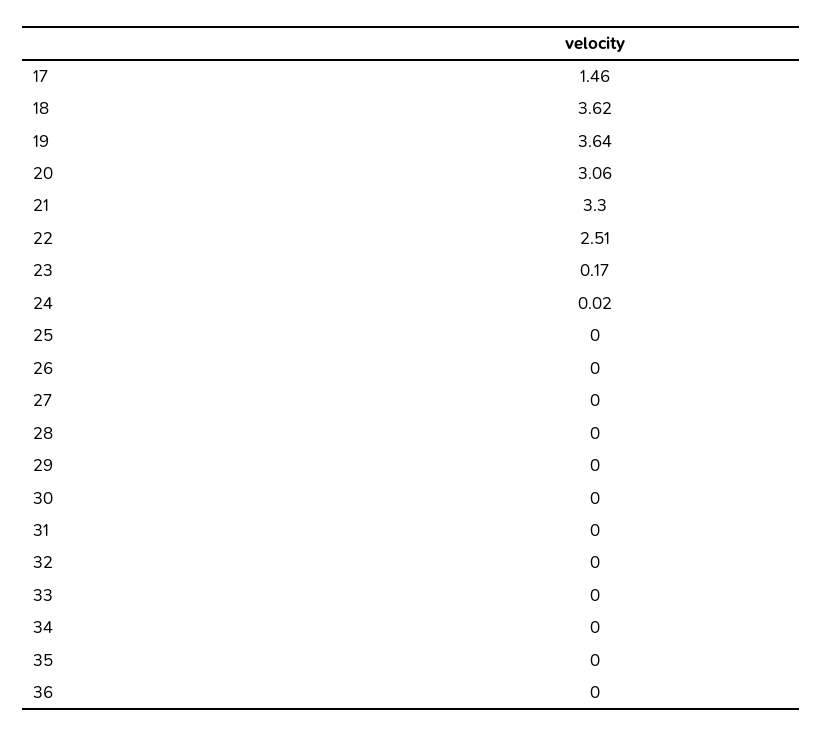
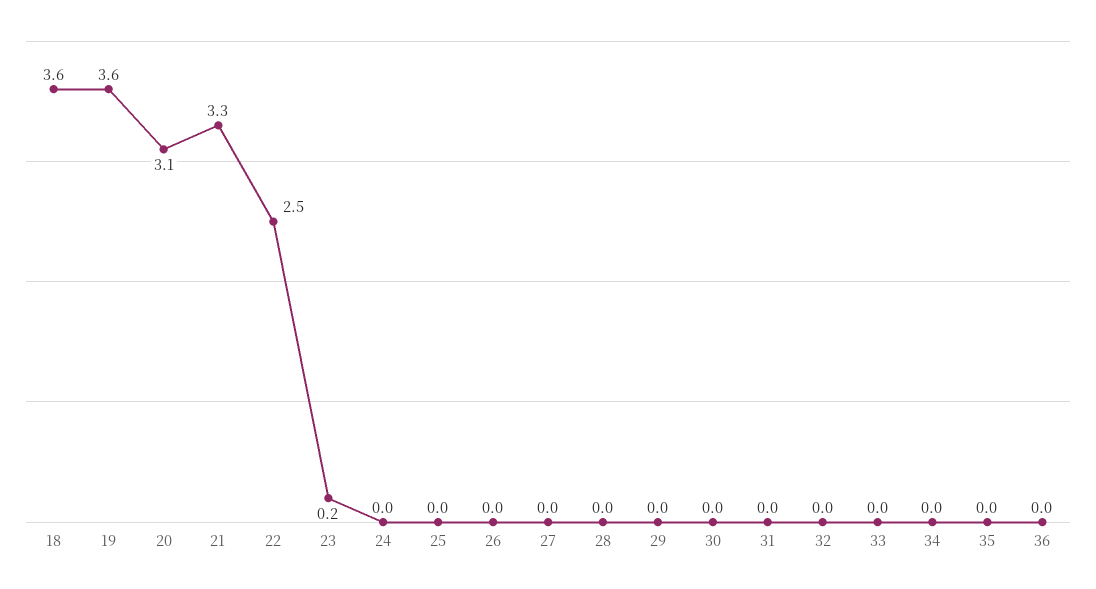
  {
-   "17": 1.46,
    "18": 3.62,
    "19": 3.64,
    "20": 3.06,
    "21": 3.3,
    "22": 2.51,
    "23": 0.17,
    "24": 0.02,
    "25": 0,
    "26": 0,
    "27": 0,
    "28": 0,
    "29": 0,
    "30": 0,
    "31": 0,
    "32": 0,
    "33": 0,
    "34": 0,
    "35": 0,
    "36": 0
  }

